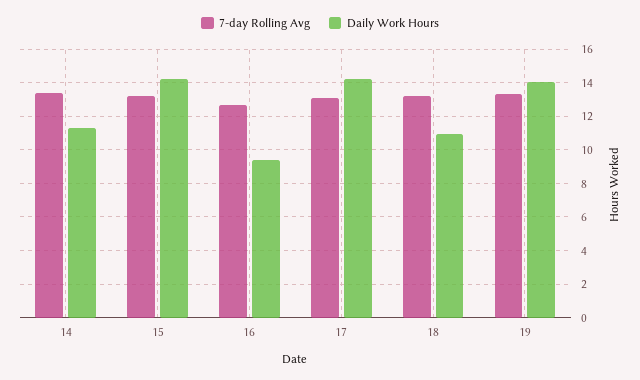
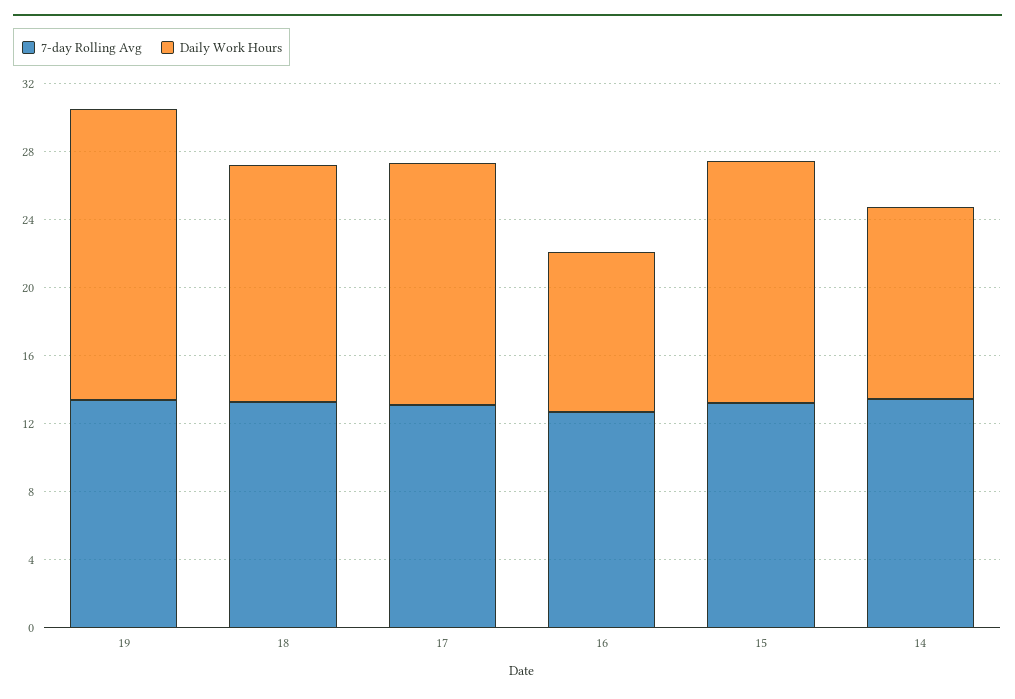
  {
    "7-day Rolling Avg": {
      "14": 13.5,
      "15": 13,
      "16": 12.5,
      "17": 13,
      "18": 13,
      "19": 13.5
    },
    "Daily Work Hours": {
      "14": 11.5,
      "15": 14,
      "16": 9.5,
      "17": 14,
-     "18": 11,
+     "18": 14,
-     "19": 14
+     "19": 17
    }
  }

